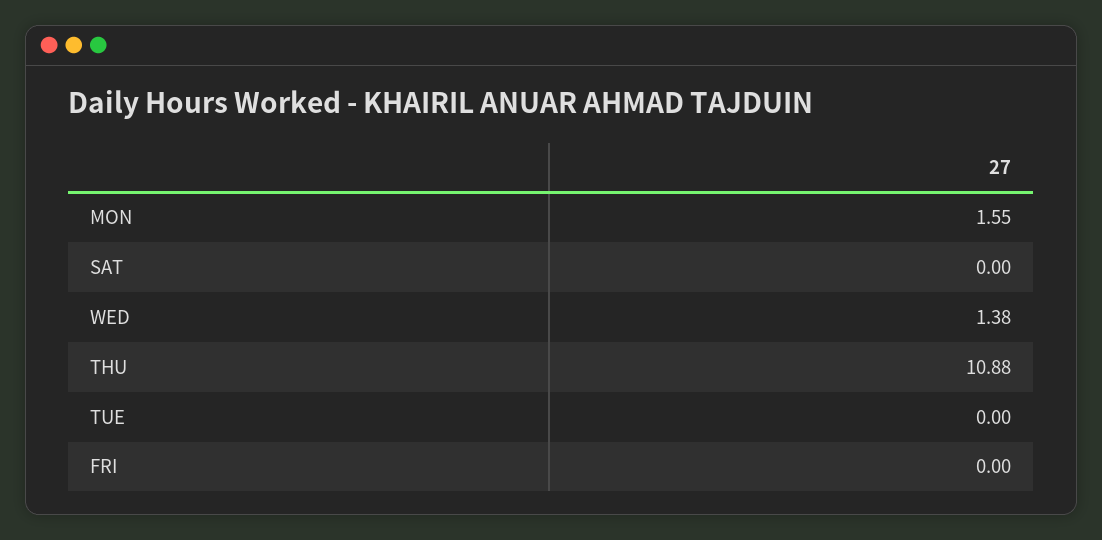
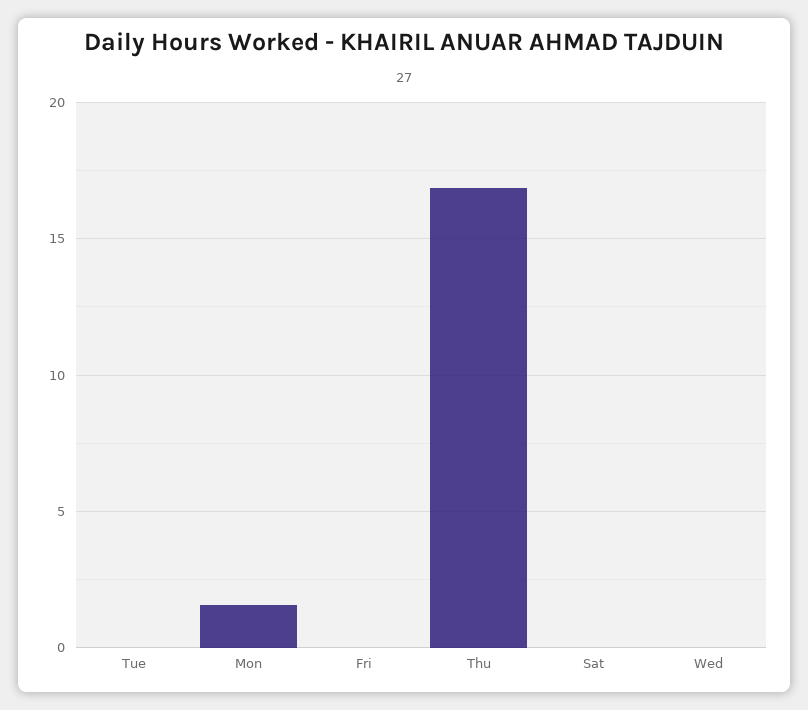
  {
    "MON": 1.55,
    "SAT": 0,
-   "WED": 1.38,
+   "WED": 0,
-   "THU": 10.88,
+   "THU": 17,
    "TUE": 0,
    "FRI": 0
  }

